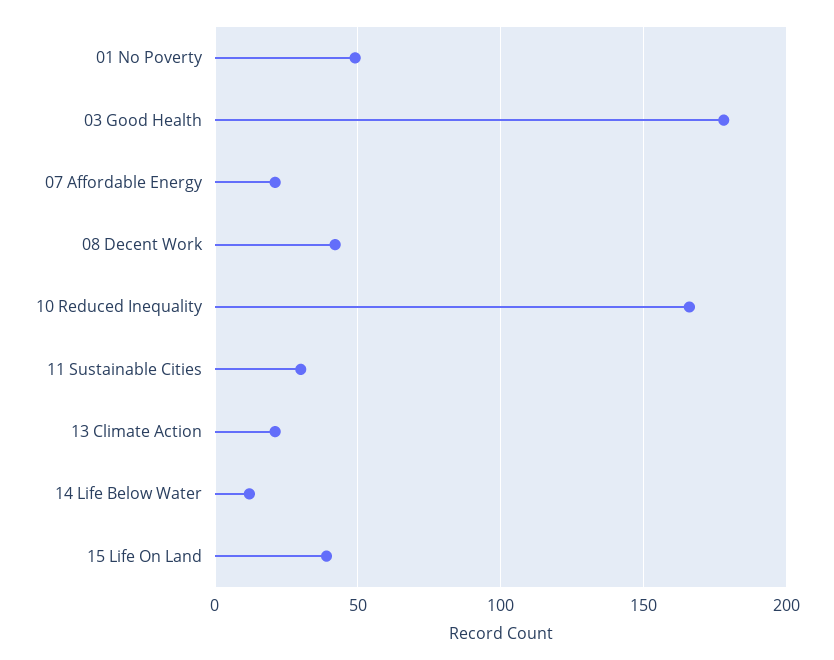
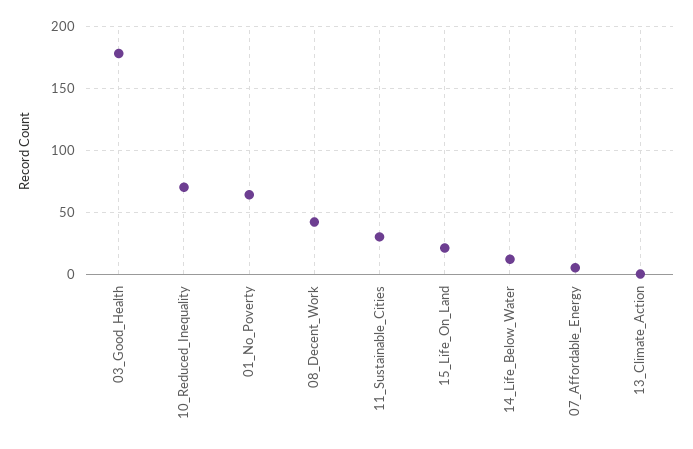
  {
-   "01 No Poverty": 50,
+   "01 No Poverty": 65,
    "03 Good Health": 180,
-   "07 Affordable Energy": 20,
+   "07 Affordable Energy": 5,
    "08 Decent Work": 40,
-   "10 Reduced Inequality": 165,
+   "10 Reduced Inequality": 70,
    "11 Sustainable Cities": 30,
-   "13 Climate Action": 20,
+   "13 Climate Action": 0,
    "14 Life Below Water": 10,
-   "15 Life On Land": 40
+   "15 Life On Land": 20
  }

